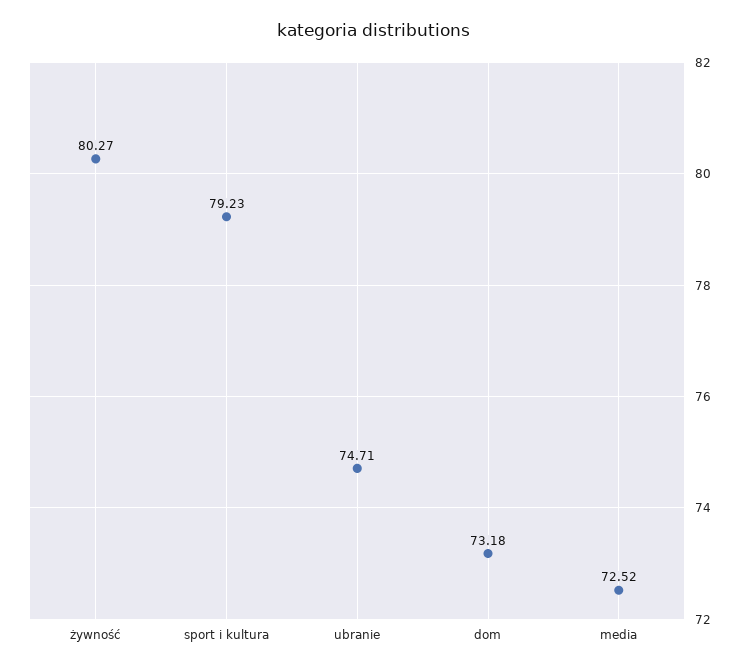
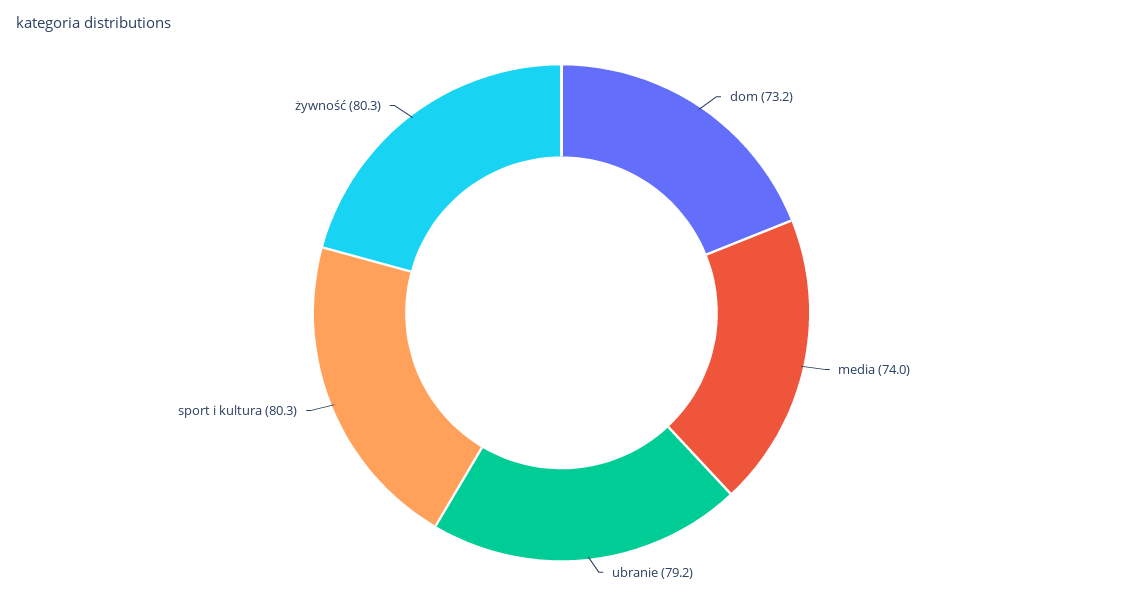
  {
    "żywność": 80.27,
-   "sport i kultura": 79.23,
+   "sport i kultura": 80.3,
-   "ubranie": 74.71,
+   "ubranie": 79.2,
    "dom": 73.18,
-   "media": 72.52
+   "media": 74
  }

